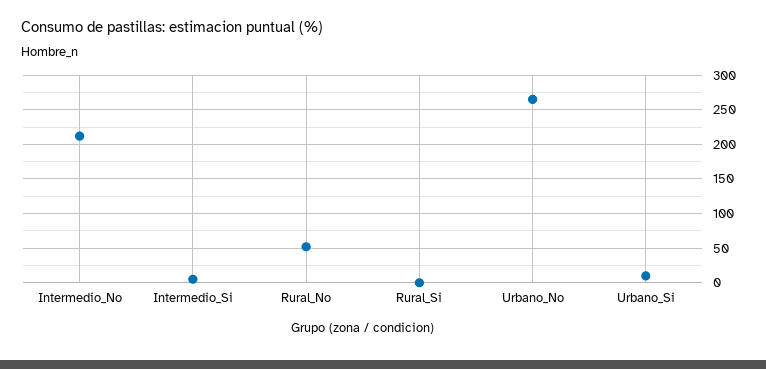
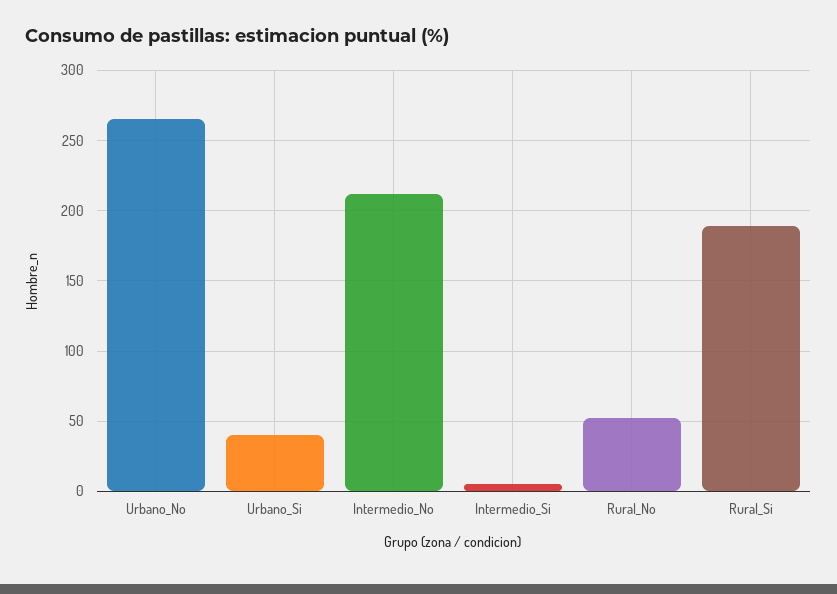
  {
    "Intermedio_No": 210,
    "Intermedio_Si": 5,
    "Rural_No": 50,
-   "Rural_Si": 0,
+   "Rural_Si": 190,
    "Urbano_No": 265,
-   "Urbano_Si": 10
+   "Urbano_Si": 40
  }

